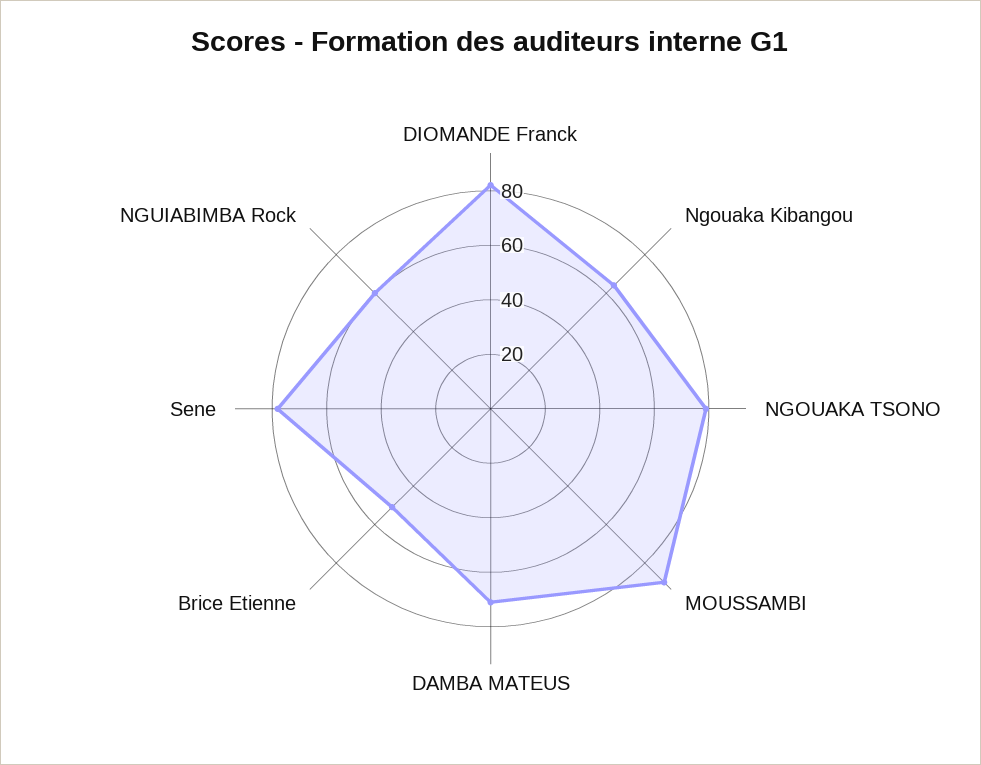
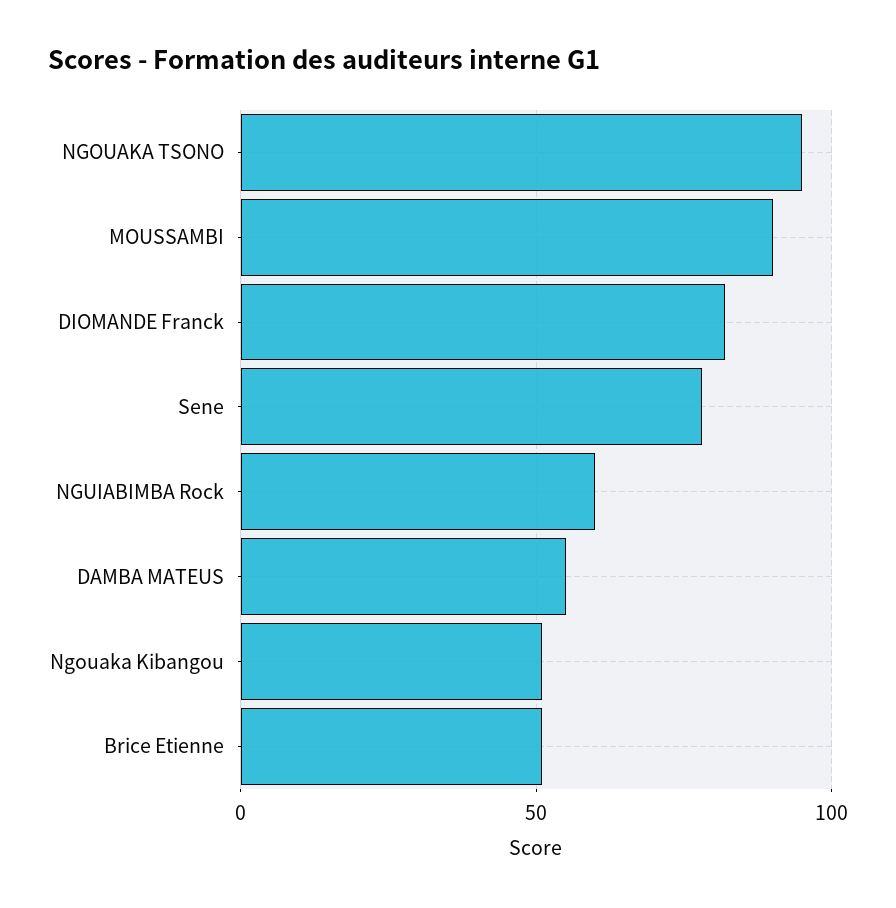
  {
    "DIOMANDE Franck": 80,
-   "Ngouaka Kibangou": 65,
+   "Ngouaka Kibangou": 50,
-   "NGOUAKA TSONO": 80,
+   "NGOUAKA TSONO": 95,
    "MOUSSAMBI": 90,
-   "DAMBA MATEUS": 70,
+   "DAMBA MATEUS": 55,
    "Brice Etienne": 50,
    "Sene": 80,
    "NGUIABIMBA Rock": 60
  }

